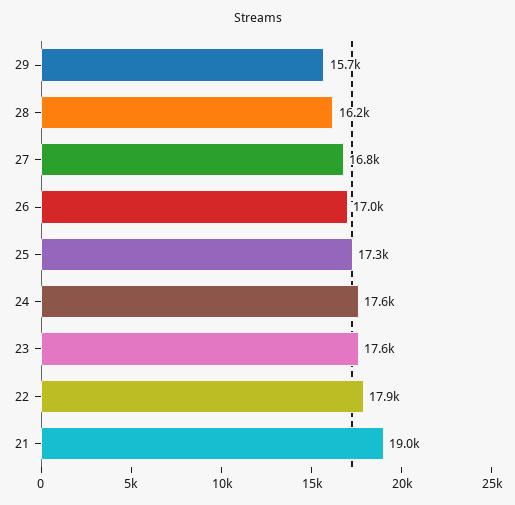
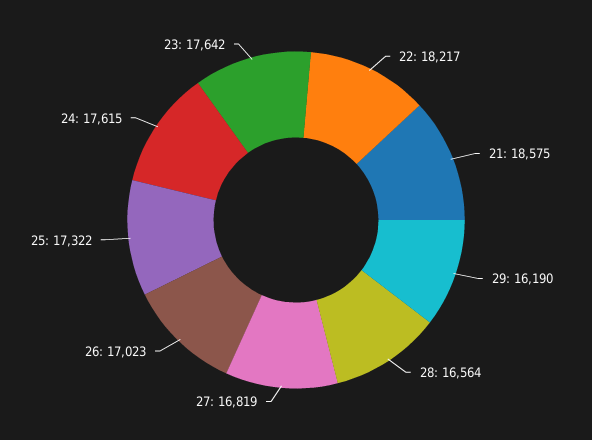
  {
-   "29": 15700,
+   "29": 16190,
-   "28": 16200,
+   "28": 16564,
    "27": 16819,
    "26": 17023,
    "25": 17322,
    "24": 17615,
    "23": 17642,
-   "22": 17900,
+   "22": 18217,
-   "21": 19000
+   "21": 18575
  }

